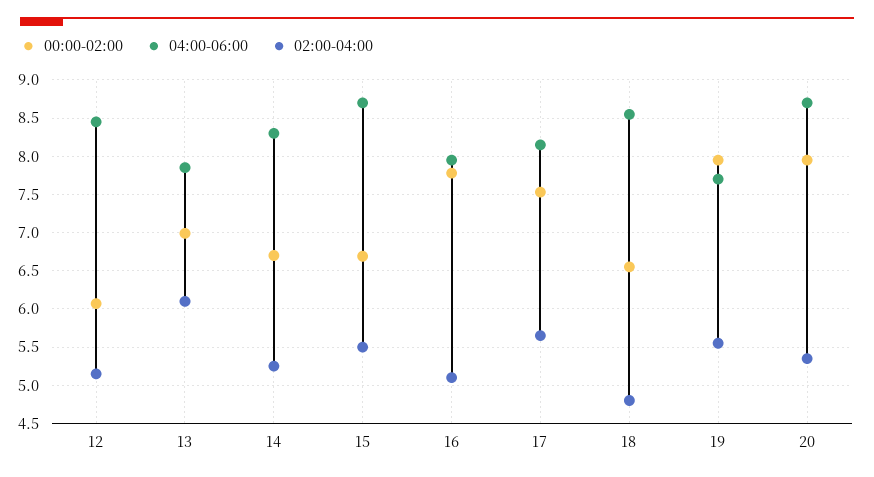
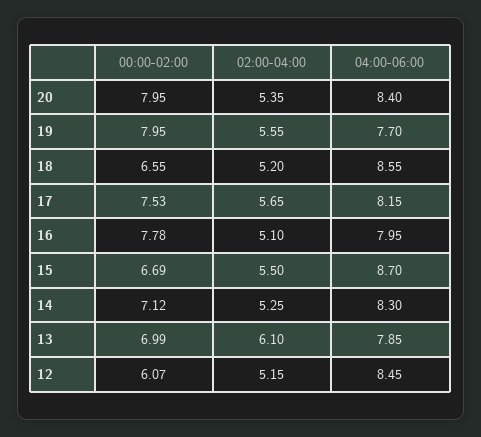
  {
    "00:00-02:00": {
      "12": 6.07,
      "13": 6.99,
-     "14": 6.7,
+     "14": 7.12,
      "15": 6.69,
      "16": 7.78,
      "17": 7.53,
      "18": 6.55,
      "19": 7.95,
      "20": 7.95
    },
    "04:00-06:00": {
      "12": 8.45,
      "13": 7.85,
      "14": 8.3,
      "15": 8.7,
      "16": 7.95,
      "17": 8.15,
      "18": 8.55,
      "19": 7.7,
-     "20": 8.7
+     "20": 8.4
    },
    "02:00-04:00": {
      "12": 5.15,
      "13": 6.1,
      "14": 5.25,
      "15": 5.5,
      "16": 5.1,
      "17": 5.65,
-     "18": 4.8,
+     "18": 5.2,
      "19": 5.55,
      "20": 5.35
    }
  }

